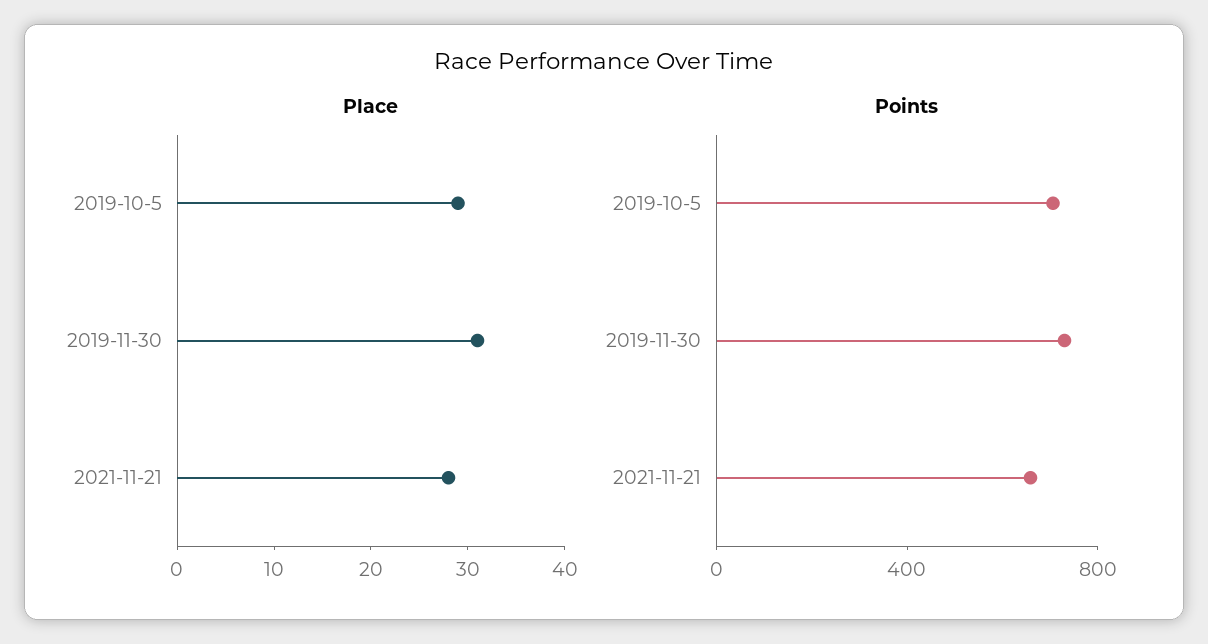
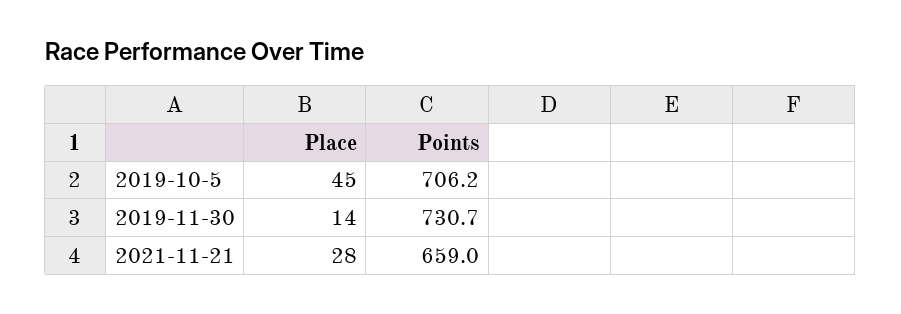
  {
    "Place": {
-     "2019-10-5": 29,
+     "2019-10-5": 45,
-     "2019-11-30": 31,
+     "2019-11-30": 14,
      "2021-11-21": 28
    },
    "Points": {
      "2019-10-5": 706.2,
      "2019-11-30": 730.7,
      "2021-11-21": 659
    }
  }

